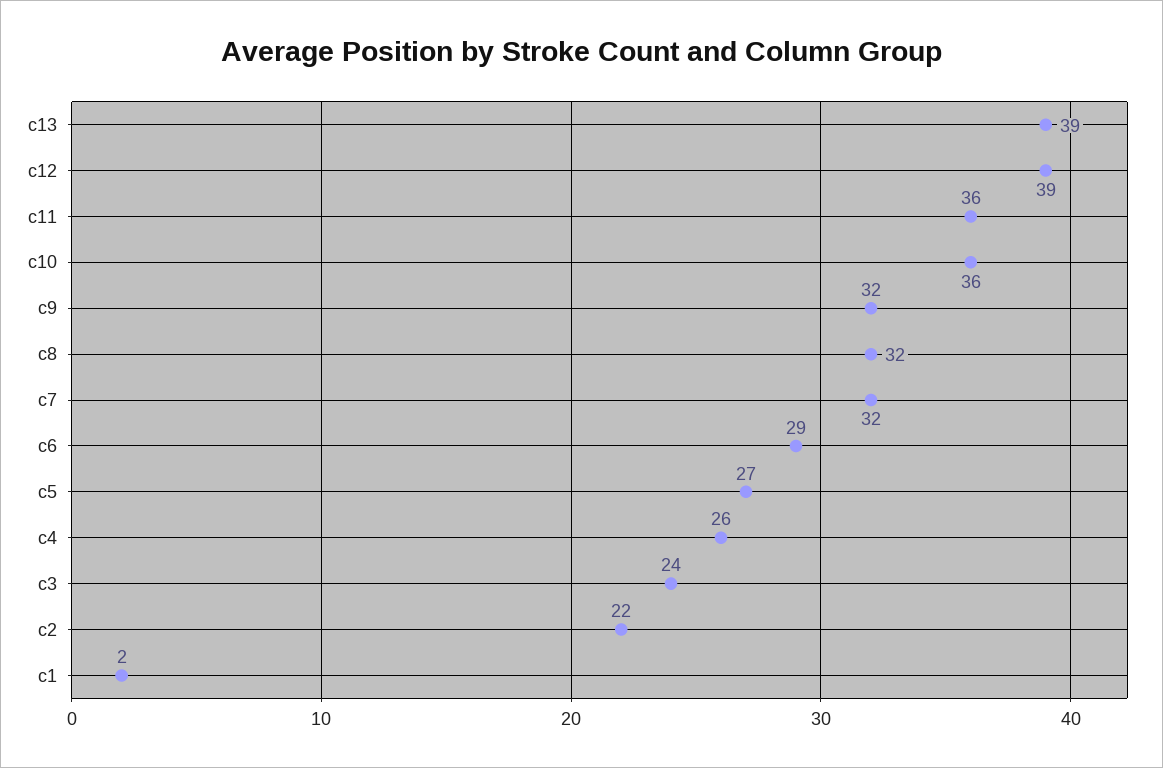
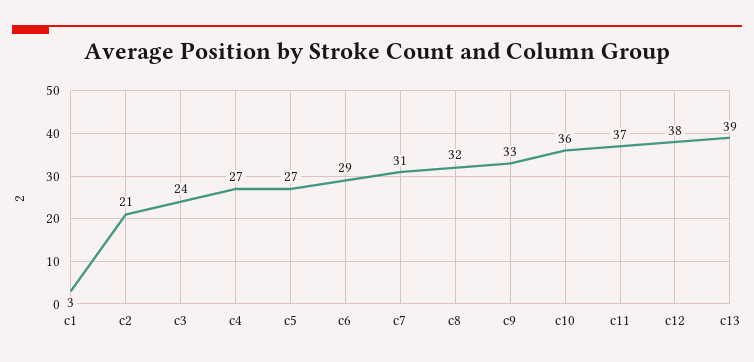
  {
    "c13": 39,
-   "c12": 39,
+   "c12": 38,
-   "c11": 36,
+   "c11": 37,
    "c10": 36,
-   "c9": 32,
+   "c9": 33,
    "c8": 32,
-   "c7": 32,
+   "c7": 31,
    "c6": 29,
    "c5": 27,
-   "c4": 26,
+   "c4": 27,
    "c3": 24,
-   "c2": 22,
+   "c2": 21,
-   "c1": 2
+   "c1": 3
  }

